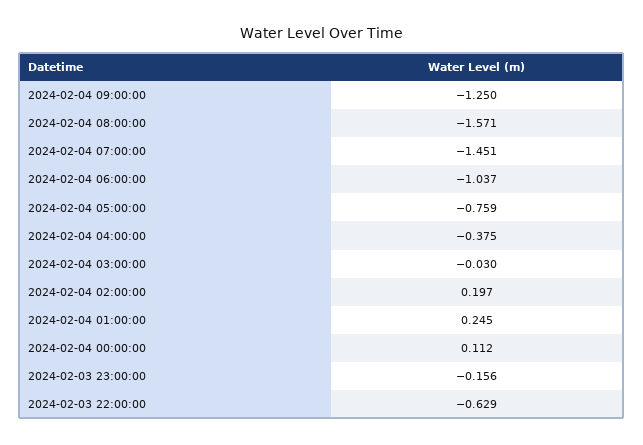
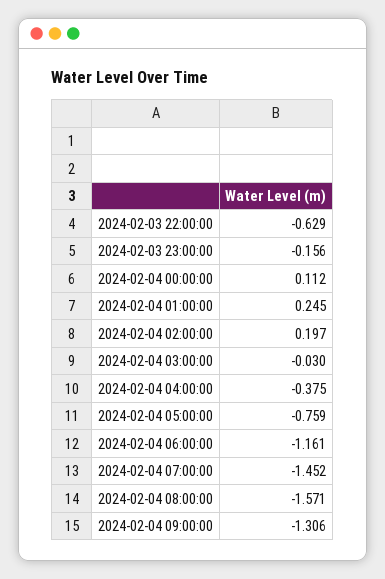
  {
-   "2024-02-04 09:00:00": -1.25,
+   "2024-02-04 09:00:00": -1.306,
    "2024-02-04 08:00:00": -1.571,
-   "2024-02-04 07:00:00": -1.451,
+   "2024-02-04 07:00:00": -1.452,
-   "2024-02-04 06:00:00": -1.037,
+   "2024-02-04 06:00:00": -1.161,
    "2024-02-04 05:00:00": -0.759,
    "2024-02-04 04:00:00": -0.375,
    "2024-02-04 03:00:00": -0.03,
    "2024-02-04 02:00:00": 0.197,
    "2024-02-04 01:00:00": 0.245,
    "2024-02-04 00:00:00": 0.112,
    "2024-02-03 23:00:00": -0.156,
    "2024-02-03 22:00:00": -0.629
  }

